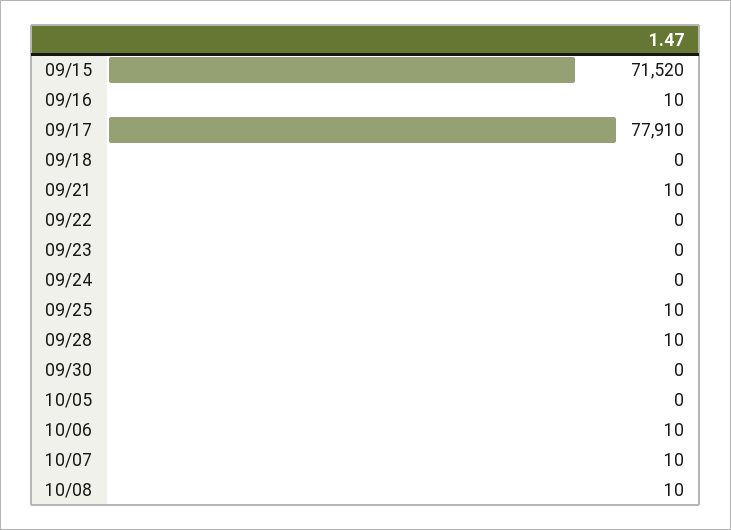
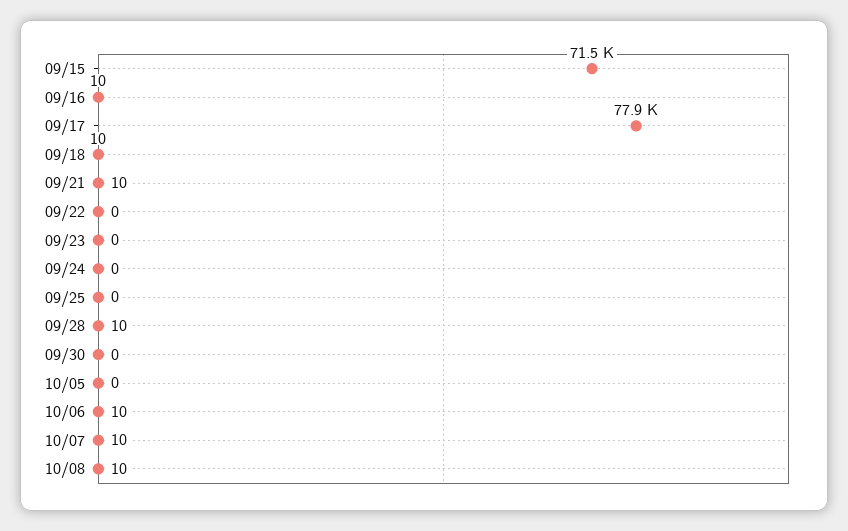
  {
    "09/15": 71520,
    "09/16": 10,
    "09/17": 77910,
-   "09/18": 0,
+   "09/18": 10,
    "09/21": 10,
    "09/22": 0,
    "09/23": 0,
    "09/24": 0,
-   "09/25": 10,
+   "09/25": 0,
    "09/28": 10,
    "09/30": 0,
    "10/05": 0,
    "10/06": 10,
    "10/07": 10,
    "10/08": 10
  }

